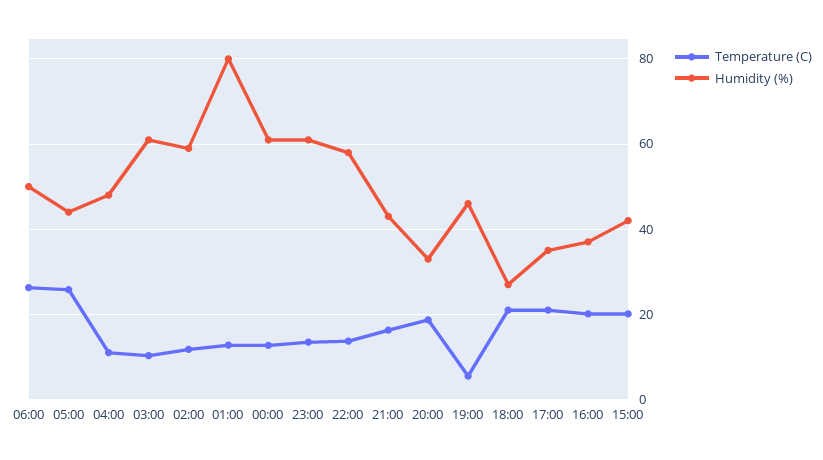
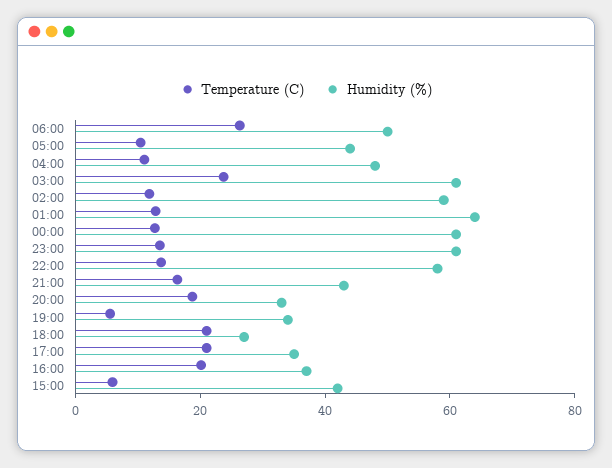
  {
    "Temperature (C)": {
      "06:00": 26,
-     "05:00": 26,
+     "05:00": 10,
      "04:00": 12,
-     "03:00": 10,
+     "03:00": 25,
      "02:00": 12,
      "01:00": 12,
      "00:00": 12,
      "23:00": 14,
      "22:00": 14,
      "21:00": 16,
      "20:00": 18,
      "19:00": 6,
      "18:00": 22,
      "17:00": 22,
      "16:00": 20,
-     "15:00": 20
+     "15:00": 5
    },
    "Humidity (%)": {
      "06:00": 50,
      "05:00": 44,
      "04:00": 48,
      "03:00": 62,
      "02:00": 60,
-     "01:00": 80,
+     "01:00": 65,
      "00:00": 62,
      "23:00": 62,
      "22:00": 58,
      "21:00": 44,
      "20:00": 34,
-     "19:00": 46,
+     "19:00": 35,
      "18:00": 28,
      "17:00": 36,
      "16:00": 38,
      "15:00": 42
    }
  }

